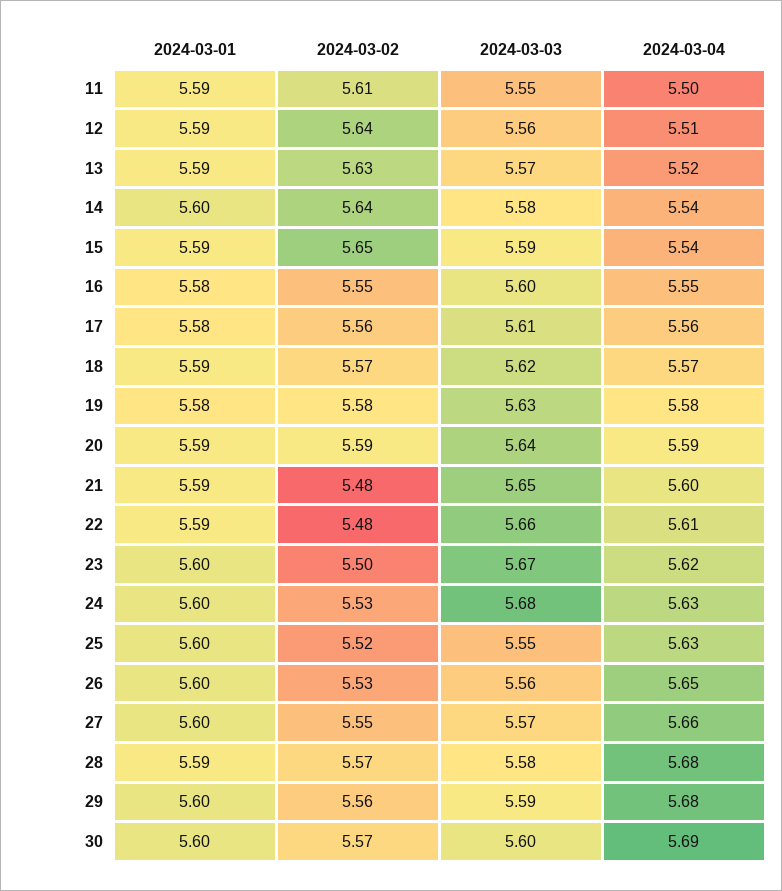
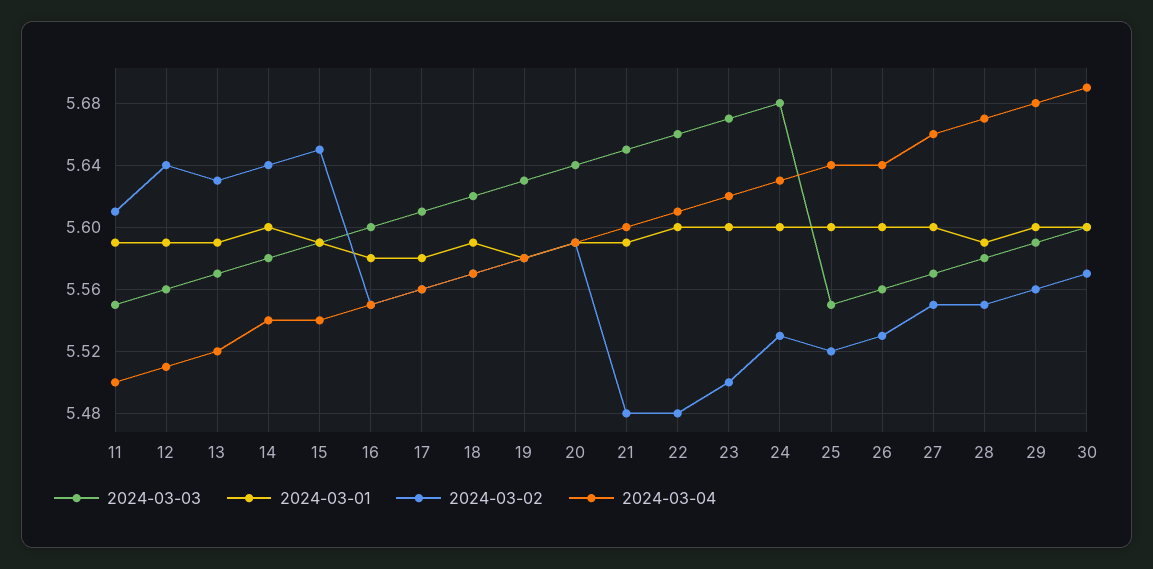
  {
    "2024-03-01": {
      "11": 5.59,
      "12": 5.59,
      "13": 5.59,
      "14": 5.6,
      "15": 5.59,
      "16": 5.58,
      "17": 5.58,
      "18": 5.59,
      "19": 5.58,
      "20": 5.59,
      "21": 5.59,
-     "22": 5.59,
+     "22": 5.6,
      "23": 5.6,
      "24": 5.6,
      "25": 5.6,
      "26": 5.6,
      "27": 5.6,
      "28": 5.59,
      "29": 5.6,
      "30": 5.6
    },
    "2024-03-02": {
      "11": 5.61,
      "12": 5.64,
      "13": 5.63,
      "14": 5.64,
      "15": 5.65,
      "16": 5.55,
      "17": 5.56,
      "18": 5.57,
      "19": 5.58,
      "20": 5.59,
      "21": 5.48,
      "22": 5.48,
      "23": 5.5,
      "24": 5.53,
      "25": 5.52,
      "26": 5.53,
      "27": 5.55,
-     "28": 5.57,
+     "28": 5.55,
      "29": 5.56,
      "30": 5.57
    },
    "2024-03-03": {
      "11": 5.55,
      "12": 5.56,
      "13": 5.57,
      "14": 5.58,
      "15": 5.59,
      "16": 5.6,
      "17": 5.61,
      "18": 5.62,
      "19": 5.63,
      "20": 5.64,
      "21": 5.65,
      "22": 5.66,
      "23": 5.67,
      "24": 5.68,
      "25": 5.55,
      "26": 5.56,
      "27": 5.57,
      "28": 5.58,
      "29": 5.59,
      "30": 5.6
    },
    "2024-03-04": {
      "11": 5.5,
      "12": 5.51,
      "13": 5.52,
      "14": 5.54,
      "15": 5.54,
      "16": 5.55,
      "17": 5.56,
      "18": 5.57,
      "19": 5.58,
      "20": 5.59,
      "21": 5.6,
      "22": 5.61,
      "23": 5.62,
      "24": 5.63,
-     "25": 5.63,
+     "25": 5.64,
-     "26": 5.65,
+     "26": 5.64,
      "27": 5.66,
-     "28": 5.68,
+     "28": 5.67,
      "29": 5.68,
      "30": 5.69
    }
  }

